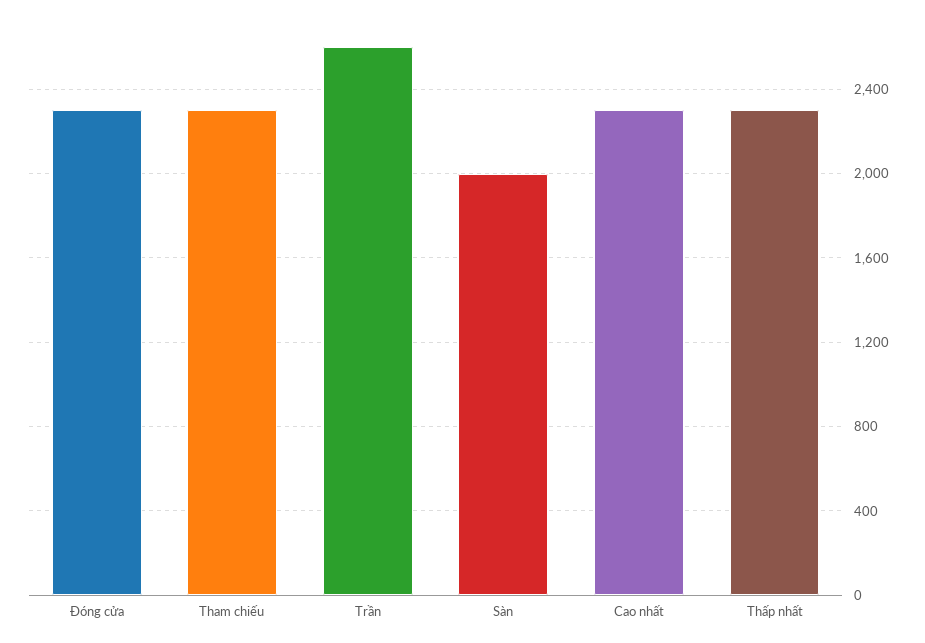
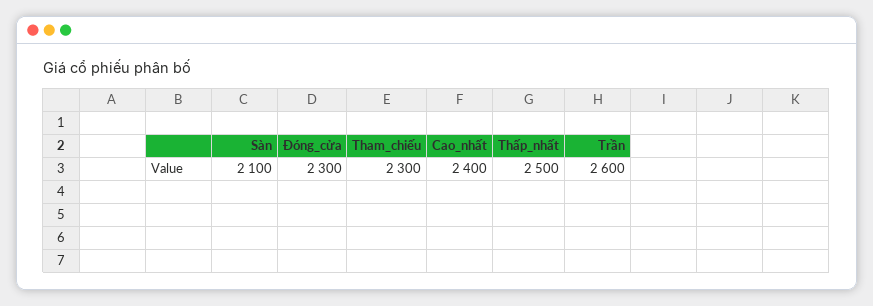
  {
    "Đóng cửa": 2300,
    "Tham chiếu": 2300,
    "Trần": 2600,
-   "Sàn": 2000,
+   "Sàn": 2100,
-   "Cao nhất": 2300,
+   "Cao nhất": 2400,
-   "Thấp nhất": 2300
+   "Thấp nhất": 2500
  }

